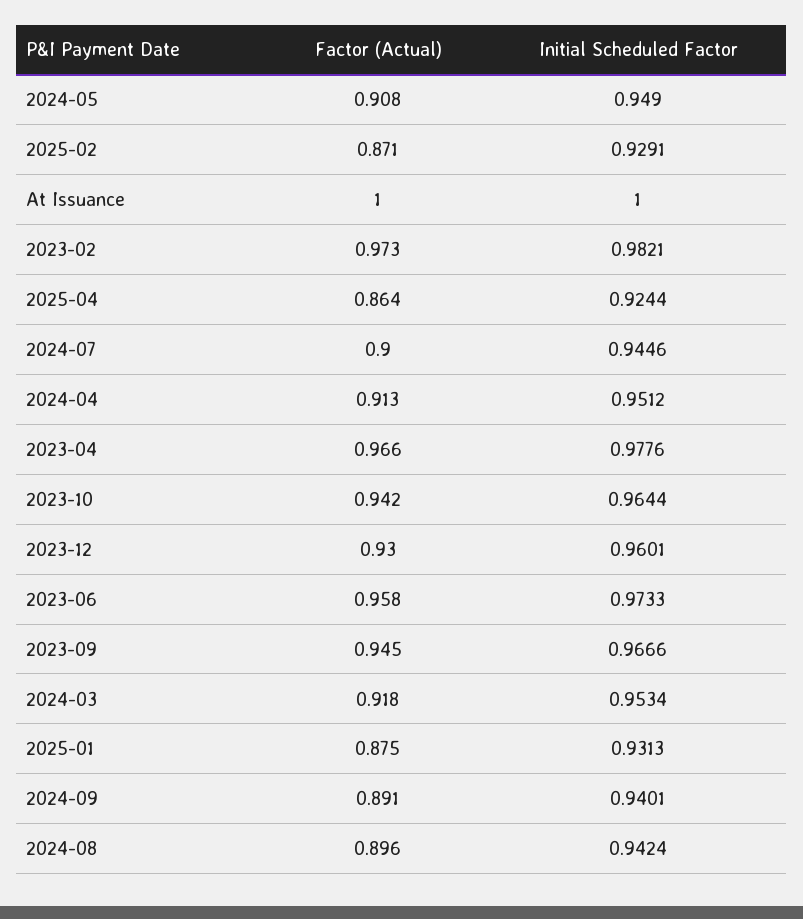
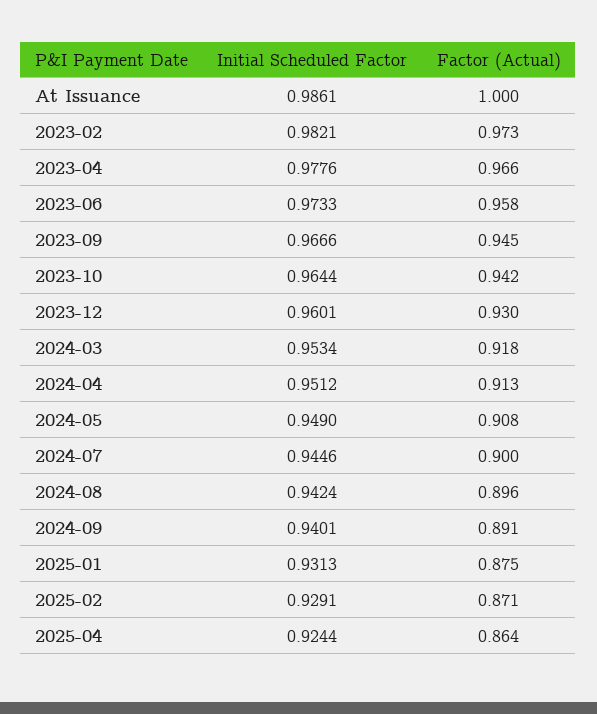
  {
    "Factor (Actual)": {
      "2024-05": 0.908,
      "2025-02": 0.871,
      "At Issuance": 1,
      "2023-02": 0.973,
      "2025-04": 0.864,
      "2024-07": 0.9,
      "2024-04": 0.913,
      "2023-04": 0.966,
      "2023-10": 0.942,
      "2023-12": 0.93,
      "2023-06": 0.958,
      "2023-09": 0.945,
      "2024-03": 0.918,
      "2025-01": 0.875,
      "2024-09": 0.891,
      "2024-08": 0.896
    },
    "Initial Scheduled Factor": {
      "2024-05": 0.949,
      "2025-02": 0.9291,
-     "At Issuance": 1,
+     "At Issuance": 0.9861,
      "2023-02": 0.9821,
      "2025-04": 0.9244,
      "2024-07": 0.9446,
      "2024-04": 0.9512,
      "2023-04": 0.9776,
      "2023-10": 0.9644,
      "2023-12": 0.9601,
      "2023-06": 0.9733,
      "2023-09": 0.9666,
      "2024-03": 0.9534,
      "2025-01": 0.9313,
      "2024-09": 0.9401,
      "2024-08": 0.9424
    }
  }

